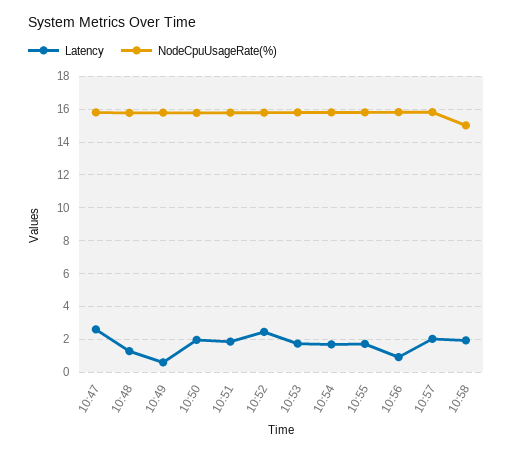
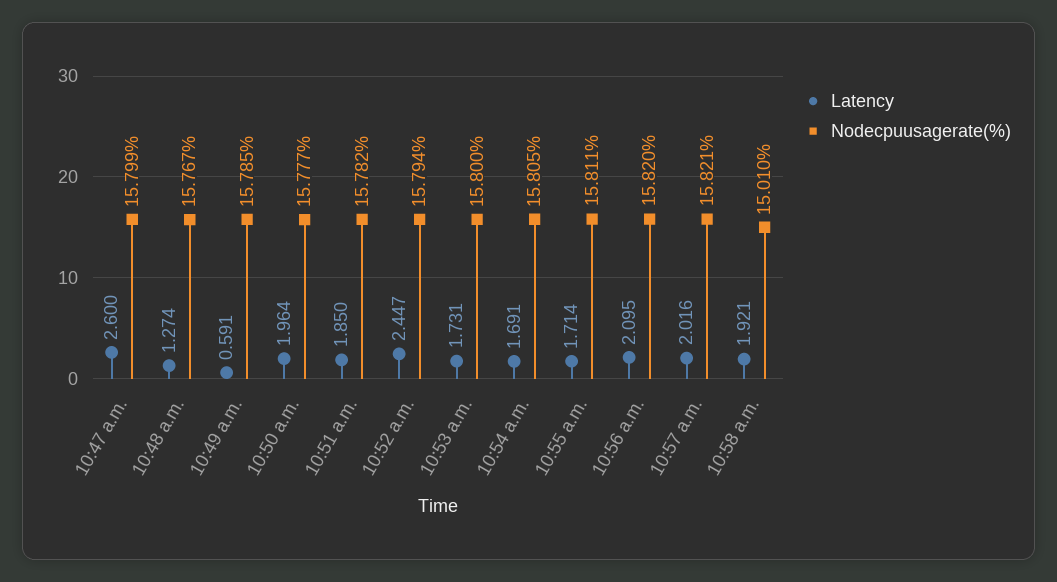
  {
    "Latency": {
      "10:47": 2.6,
      "10:48": 1.274,
      "10:49": 0.591,
      "10:50": 1.964,
      "10:51": 1.85,
      "10:52": 2.447,
      "10:53": 1.731,
      "10:54": 1.691,
      "10:55": 1.714,
-     "10:56": 1,
+     "10:56": 2.095,
      "10:57": 2.016,
      "10:58": 1.921
    },
    "NodeCpuUsageRate(%)": {
      "10:47": 15.799,
      "10:48": 15.767,
      "10:49": 15.785,
      "10:50": 15.777,
      "10:51": 15.782,
      "10:52": 15.794,
      "10:53": 15.8,
      "10:54": 15.805,
      "10:55": 15.811,
      "10:56": 15.82,
      "10:57": 15.821,
      "10:58": 15.01
    }
  }

